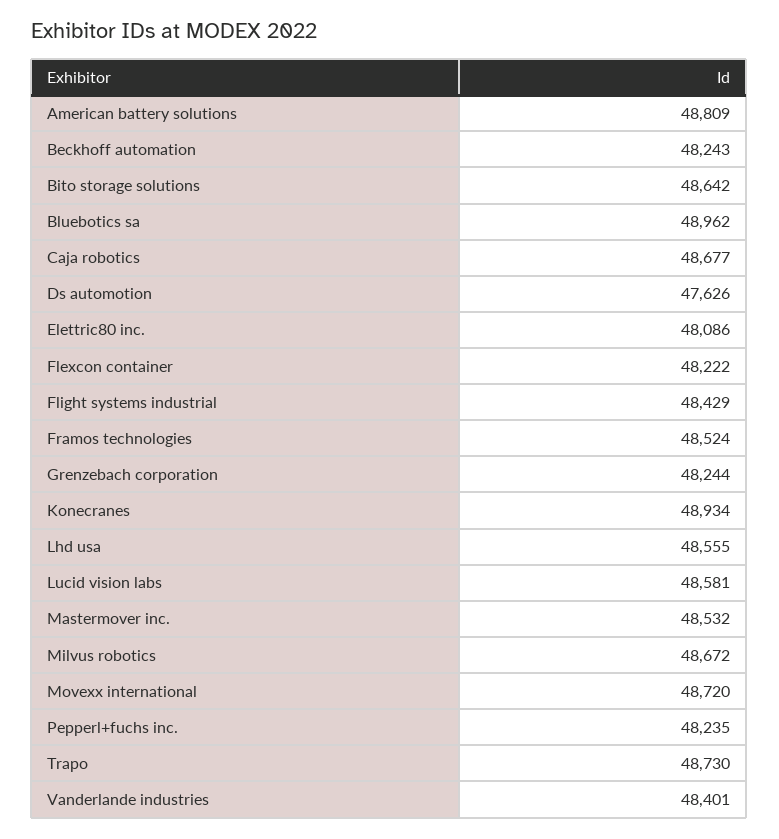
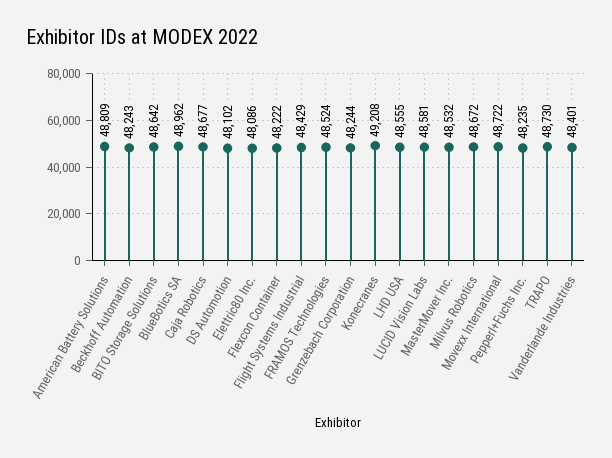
  {
    "American battery solutions": 48809,
    "Beckhoff automation": 48243,
    "Bito storage solutions": 48642,
    "Bluebotics sa": 48962,
    "Caja robotics": 48677,
-   "Ds automotion": 47626,
+   "Ds automotion": 48102,
    "Elettric80 inc.": 48086,
    "Flexcon container": 48222,
    "Flight systems industrial": 48429,
    "Framos technologies": 48524,
    "Grenzebach corporation": 48244,
-   "Konecranes": 48934,
+   "Konecranes": 49208,
    "Lhd usa": 48555,
    "Lucid vision labs": 48581,
    "Mastermover inc.": 48532,
    "Milvus robotics": 48672,
-   "Movexx international": 48720,
+   "Movexx international": 48722,
    "Pepperl+fuchs inc.": 48235,
    "Trapo": 48730,
    "Vanderlande industries": 48401
  }

